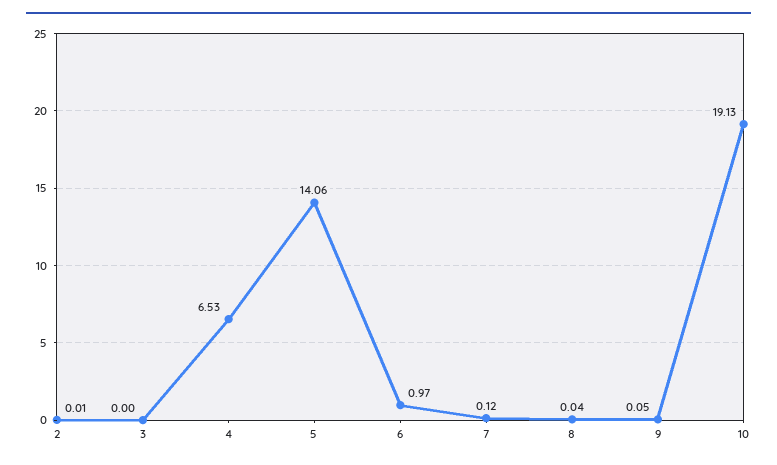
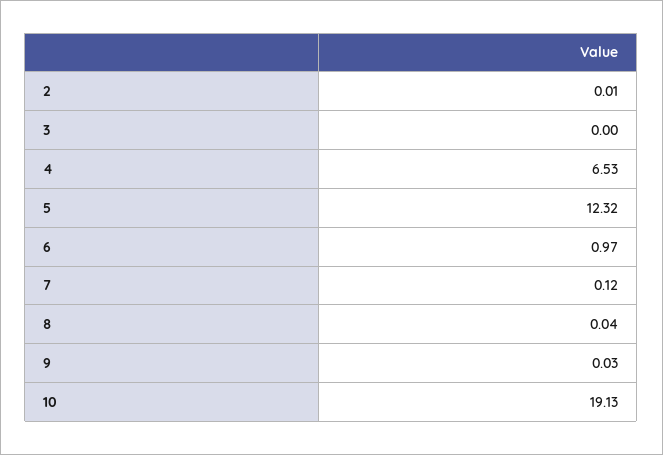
  {
    "2": 0.01,
    "3": 0,
    "4": 6.53,
-   "5": 14.06,
+   "5": 12.32,
    "6": 0.97,
    "7": 0.12,
    "8": 0.04,
-   "9": 0.05,
+   "9": 0.03,
    "10": 19.13
  }

